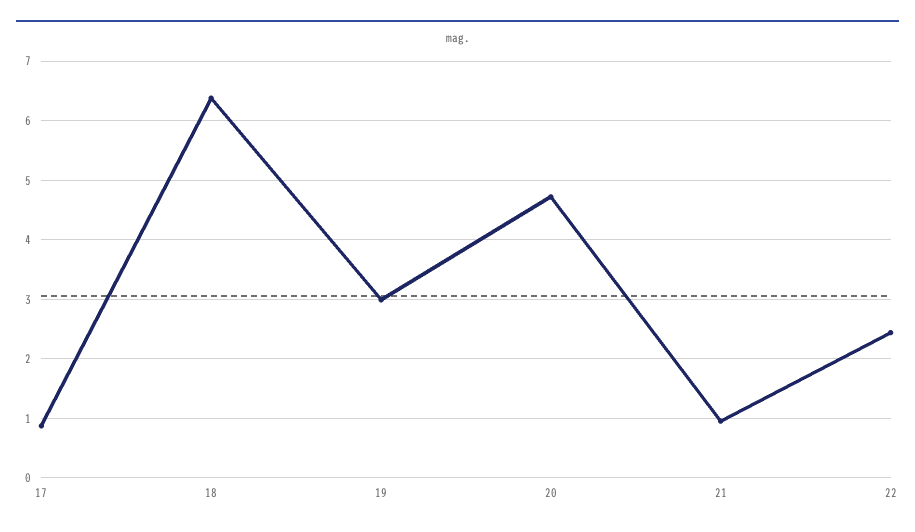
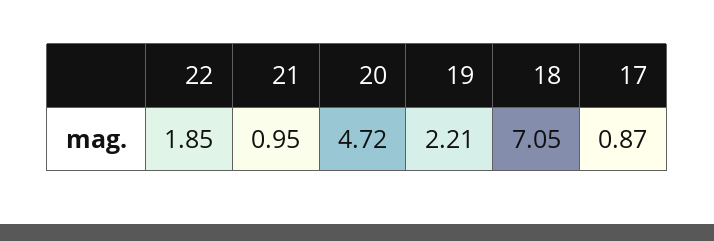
  {
    "17": 0.87,
-   "18": 6.4,
+   "18": 7.05,
-   "19": 3,
+   "19": 2.21,
    "20": 4.72,
    "21": 0.95,
-   "22": 2.4
+   "22": 1.85
  }

